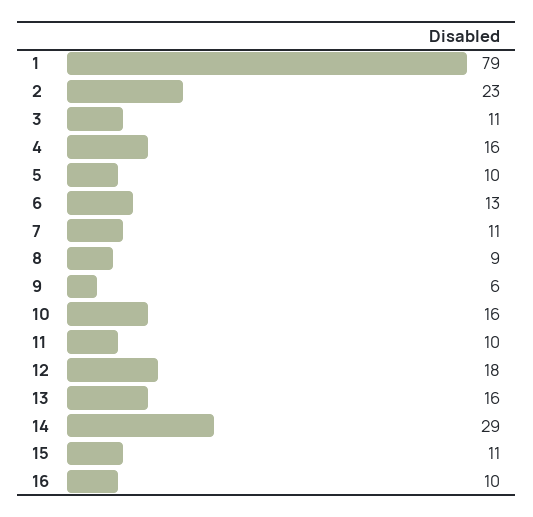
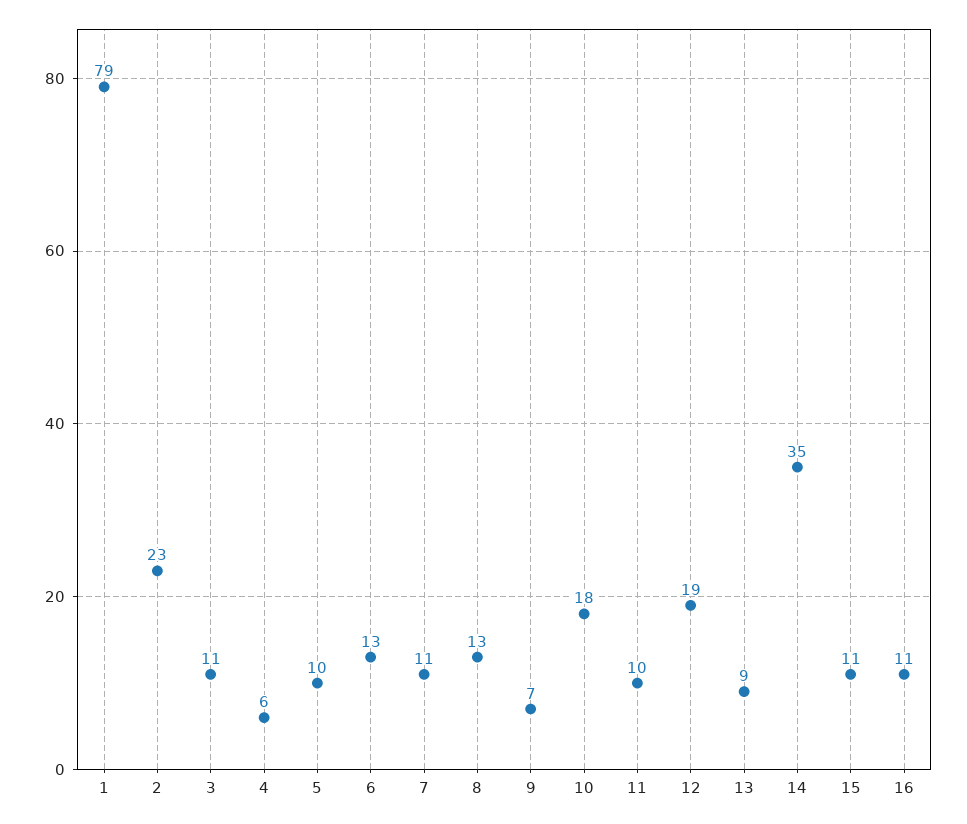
  {
    "1": 79,
    "2": 23,
    "3": 11,
-   "4": 16,
+   "4": 6,
    "5": 10,
    "6": 13,
    "7": 11,
-   "8": 9,
+   "8": 13,
-   "9": 6,
+   "9": 7,
-   "10": 16,
+   "10": 18,
    "11": 10,
-   "12": 18,
+   "12": 19,
-   "13": 16,
+   "13": 9,
-   "14": 29,
+   "14": 35,
    "15": 11,
-   "16": 10
+   "16": 11
  }

